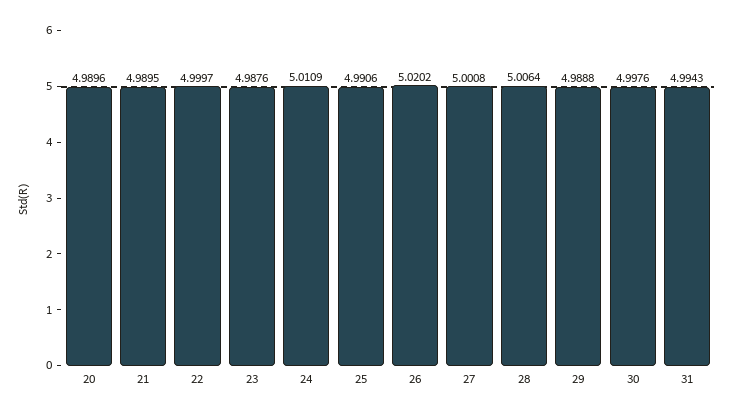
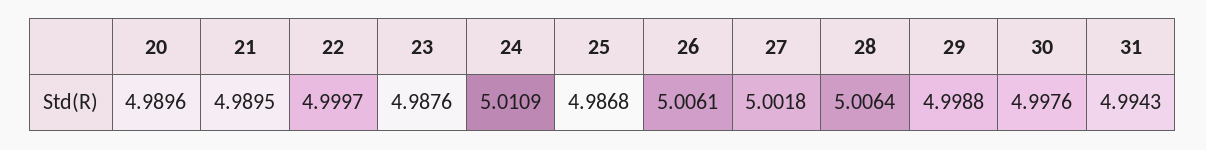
  {
    "20": 4.9896,
    "21": 4.9895,
    "22": 4.9997,
    "23": 4.9876,
    "24": 5.0109,
-   "25": 4.9906,
+   "25": 4.9868,
-   "26": 5.0202,
+   "26": 5.0061,
-   "27": 5.0008,
+   "27": 5.0018,
    "28": 5.0064,
-   "29": 4.9888,
+   "29": 4.9988,
    "30": 4.9976,
    "31": 4.9943
  }

